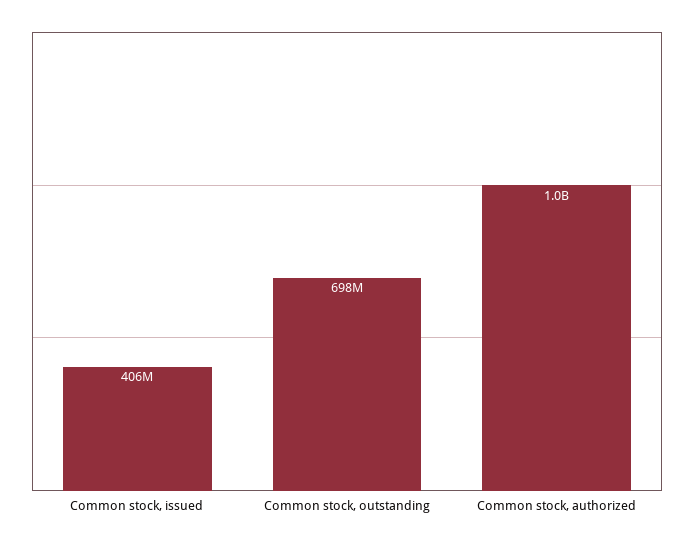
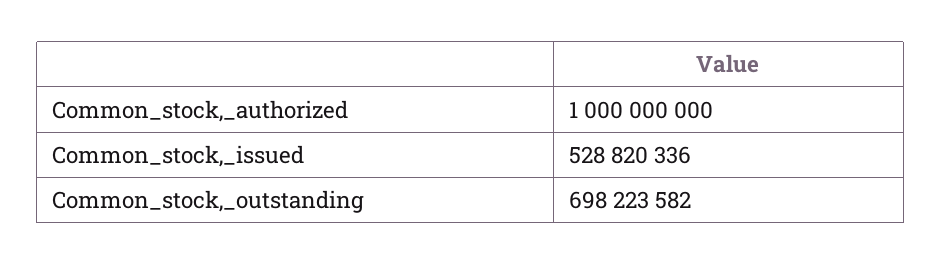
  {
-   "Common stock, issued": 406000000,
+   "Common stock, issued": 528820336,
    "Common stock, outstanding": 698223582,
    "Common stock, authorized": 1000000000
  }

